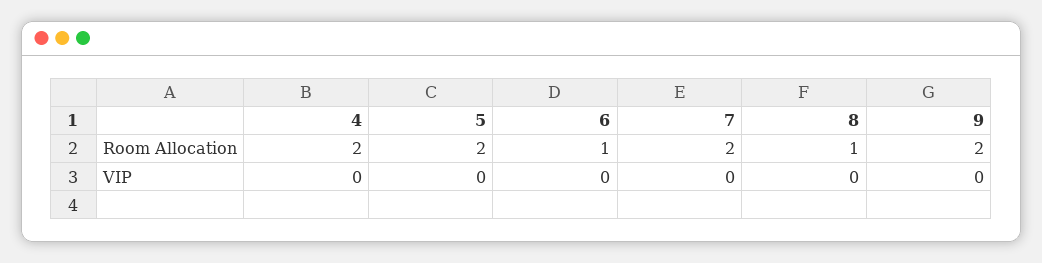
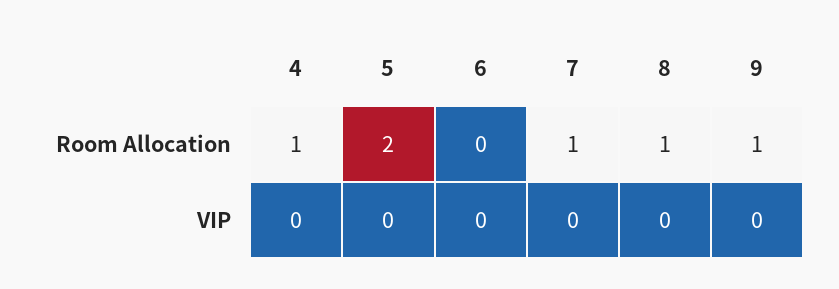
  {
    "4": {
-     "Room Allocation": 2,
+     "Room Allocation": 1,
      "VIP": 0
    },
    "5": {
      "Room Allocation": 2,
      "VIP": 0
    },
    "6": {
-     "Room Allocation": 1,
+     "Room Allocation": 0,
      "VIP": 0
    },
    "7": {
-     "Room Allocation": 2,
+     "Room Allocation": 1,
      "VIP": 0
    },
    "8": {
      "Room Allocation": 1,
      "VIP": 0
    },
    "9": {
-     "Room Allocation": 2,
+     "Room Allocation": 1,
      "VIP": 0
    }
  }

